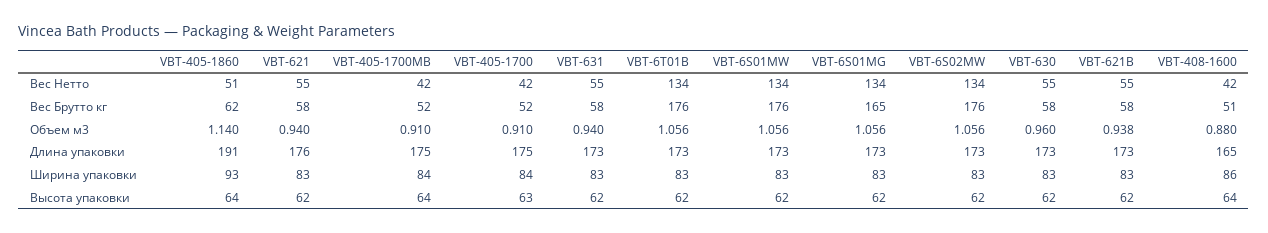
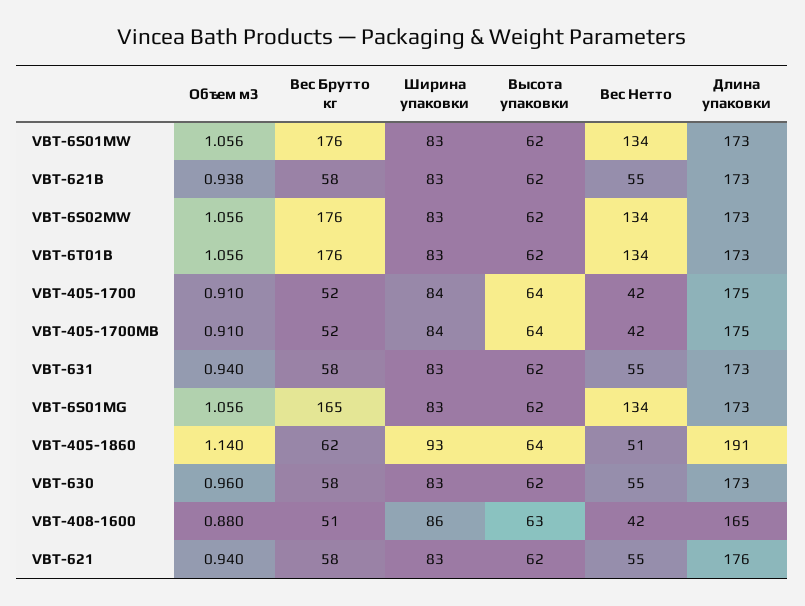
  {
    "VBT-405-1860": {
      "Вес Нетто": 51,
      "Вес Брутто кг": 62,
      "Объем м3": 1.14,
      "Длина упаковки": 191,
      "Ширина упаковки": 93,
      "Высота упаковки": 64
    },
    "VBT-621": {
      "Вес Нетто": 55,
      "Вес Брутто кг": 58,
      "Объем м3": 0.94,
      "Длина упаковки": 176,
      "Ширина упаковки": 83,
      "Высота упаковки": 62
    },
    "VBT-405-1700MB": {
      "Вес Нетто": 42,
      "Вес Брутто кг": 52,
      "Объем м3": 0.91,
      "Длина упаковки": 175,
      "Ширина упаковки": 84,
      "Высота упаковки": 64
    },
    "VBT-405-1700": {
      "Вес Нетто": 42,
      "Вес Брутто кг": 52,
      "Объем м3": 0.91,
      "Длина упаковки": 175,
      "Ширина упаковки": 84,
-     "Высота упаковки": 63
+     "Высота упаковки": 64
    },
    "VBT-631": {
      "Вес Нетто": 55,
      "Вес Брутто кг": 58,
      "Объем м3": 0.94,
      "Длина упаковки": 173,
      "Ширина упаковки": 83,
      "Высота упаковки": 62
    },
    "VBT-6T01B": {
      "Вес Нетто": 134,
      "Вес Брутто кг": 176,
      "Объем м3": 1.056,
      "Длина упаковки": 173,
      "Ширина упаковки": 83,
      "Высота упаковки": 62
    },
    "VBT-6S01MW": {
      "Вес Нетто": 134,
      "Вес Брутто кг": 176,
      "Объем м3": 1.056,
      "Длина упаковки": 173,
      "Ширина упаковки": 83,
      "Высота упаковки": 62
    },
    "VBT-6S01MG": {
      "Вес Нетто": 134,
      "Вес Брутто кг": 165,
      "Объем м3": 1.056,
      "Длина упаковки": 173,
      "Ширина упаковки": 83,
      "Высота упаковки": 62
    },
    "VBT-6S02MW": {
      "Вес Нетто": 134,
      "Вес Брутто кг": 176,
      "Объем м3": 1.056,
      "Длина упаковки": 173,
      "Ширина упаковки": 83,
      "Высота упаковки": 62
    },
    "VBT-630": {
      "Вес Нетто": 55,
      "Вес Брутто кг": 58,
      "Объем м3": 0.96,
      "Длина упаковки": 173,
      "Ширина упаковки": 83,
      "Высота упаковки": 62
    },
    "VBT-621B": {
      "Вес Нетто": 55,
      "Вес Брутто кг": 58,
      "Объем м3": 0.938,
      "Длина упаковки": 173,
      "Ширина упаковки": 83,
      "Высота упаковки": 62
    },
    "VBT-408-1600": {
      "Вес Нетто": 42,
      "Вес Брутто кг": 51,
      "Объем м3": 0.88,
      "Длина упаковки": 165,
      "Ширина упаковки": 86,
-     "Высота упаковки": 64
+     "Высота упаковки": 63
    }
  }

